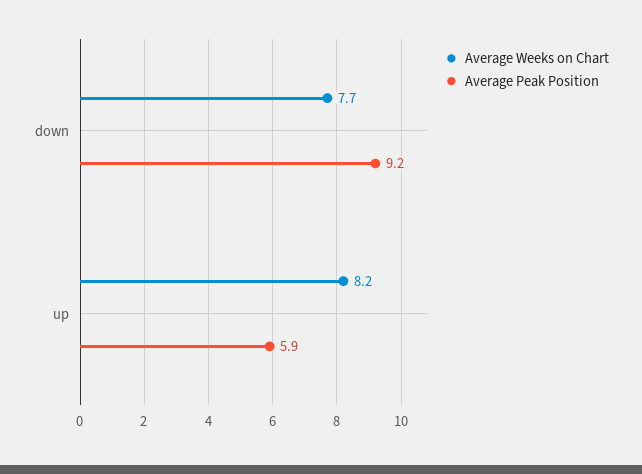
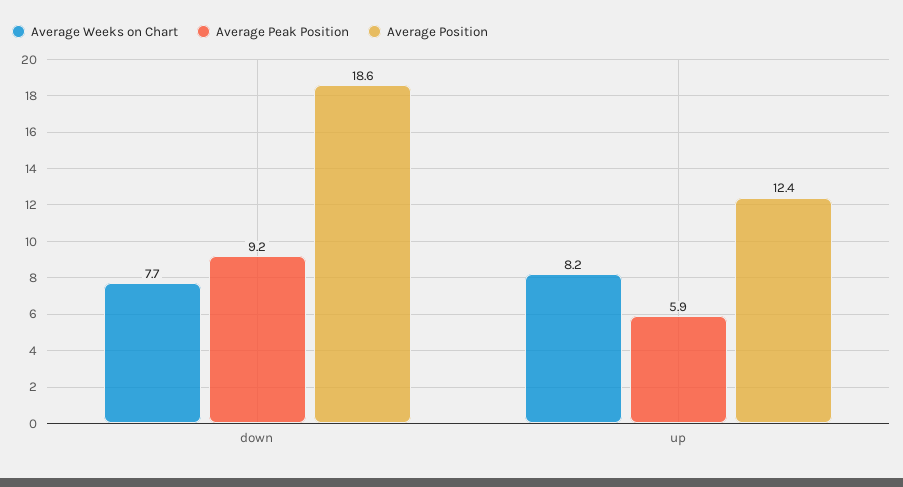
  {
    "Average Weeks on Chart": {
      "down": 7.7,
      "up": 8.2
    },
    "Average Peak Position": {
      "down": 9.2,
      "up": 5.9
-   }
+   },
+   "Average Position": {
+     "down": 18.6,
+     "up": 12.4
+   }
  }

